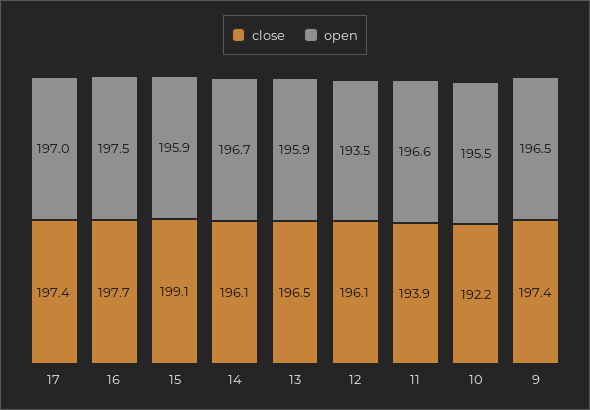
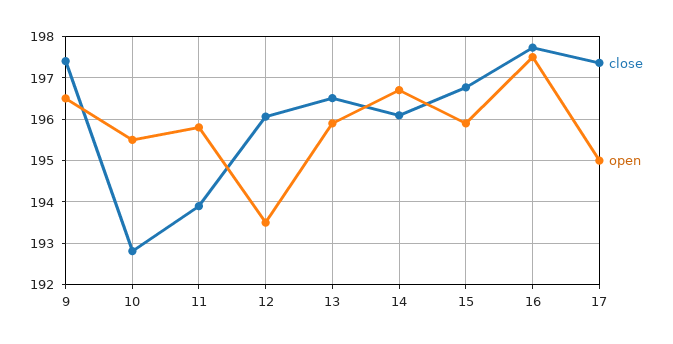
  {
    "close": {
      "17": 197.4,
      "16": 197.7,
-     "15": 199.1,
+     "15": 196.8,
      "14": 196.1,
      "13": 196.5,
      "12": 196.1,
      "11": 193.9,
-     "10": 192.2,
+     "10": 192.8,
      "9": 197.4
    },
    "open": {
-     "17": 197,
+     "17": 195,
      "16": 197.5,
      "15": 195.9,
      "14": 196.7,
      "13": 195.9,
      "12": 193.5,
-     "11": 196.6,
+     "11": 195.8,
      "10": 195.5,
      "9": 196.5
    }
  }

